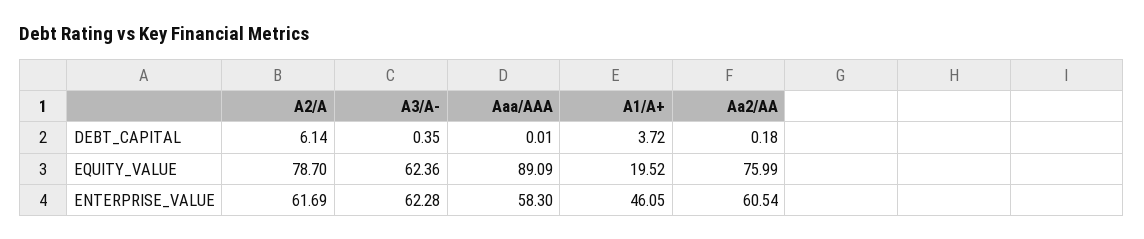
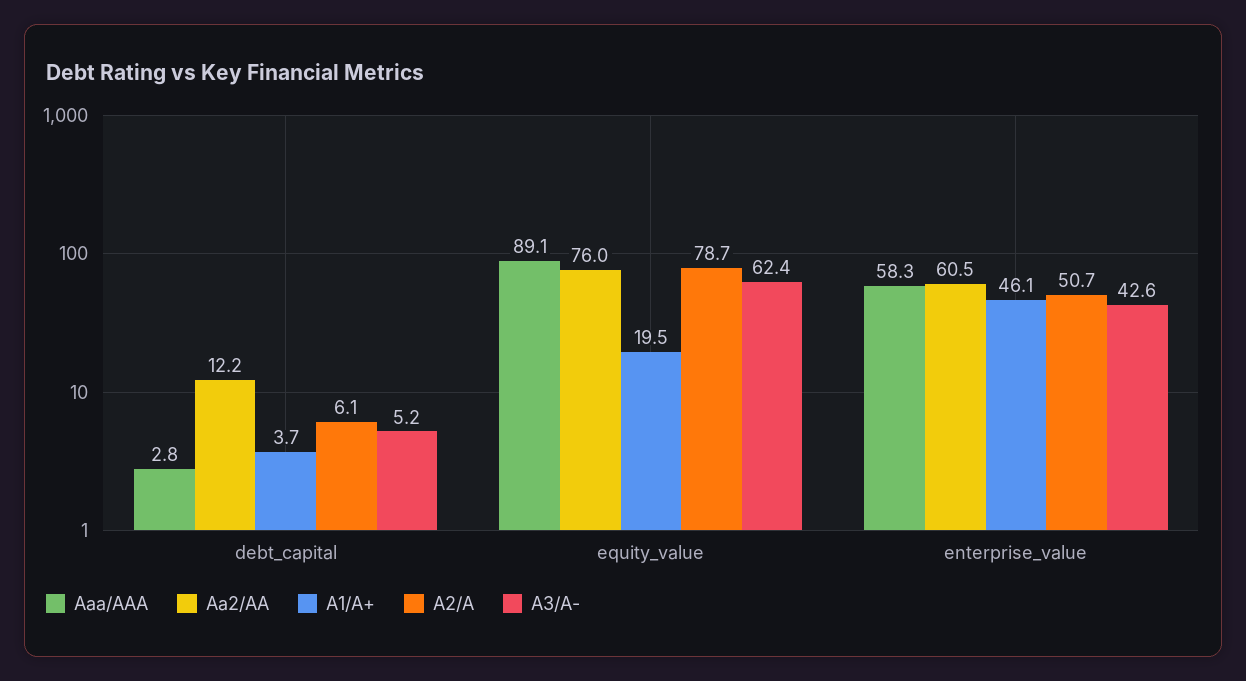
  {
    "A2/A": {
      "DEBT_CAPITAL": 6.14,
      "EQUITY_VALUE": 78.7,
-     "ENTERPRISE_VALUE": 61.69
+     "ENTERPRISE_VALUE": 50.7
    },
    "A3/A-": {
-     "DEBT_CAPITAL": 0.35,
+     "DEBT_CAPITAL": 5.2,
      "EQUITY_VALUE": 62.36,
-     "ENTERPRISE_VALUE": 62.28
+     "ENTERPRISE_VALUE": 42.6
    },
    "Aaa/AAA": {
-     "DEBT_CAPITAL": 0.01,
+     "DEBT_CAPITAL": 2.8,
      "EQUITY_VALUE": 89.09,
      "ENTERPRISE_VALUE": 58.3
    },
    "A1/A+": {
      "DEBT_CAPITAL": 3.72,
      "EQUITY_VALUE": 19.52,
      "ENTERPRISE_VALUE": 46.05
    },
    "Aa2/AA": {
-     "DEBT_CAPITAL": 0.18,
+     "DEBT_CAPITAL": 12.2,
      "EQUITY_VALUE": 75.99,
      "ENTERPRISE_VALUE": 60.54
    }
  }

